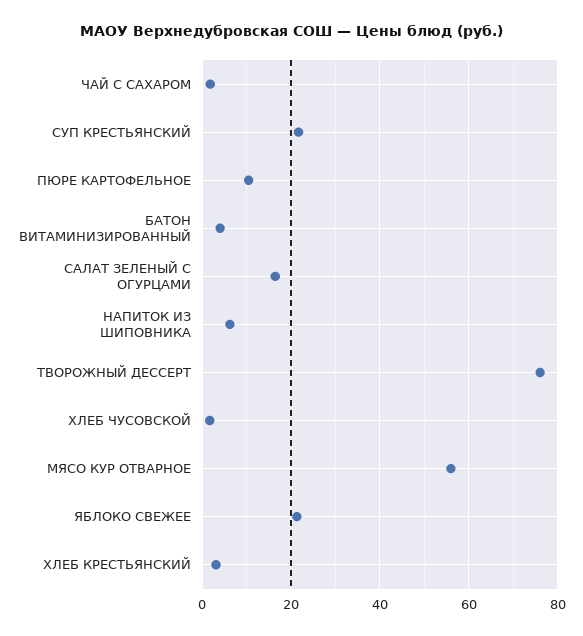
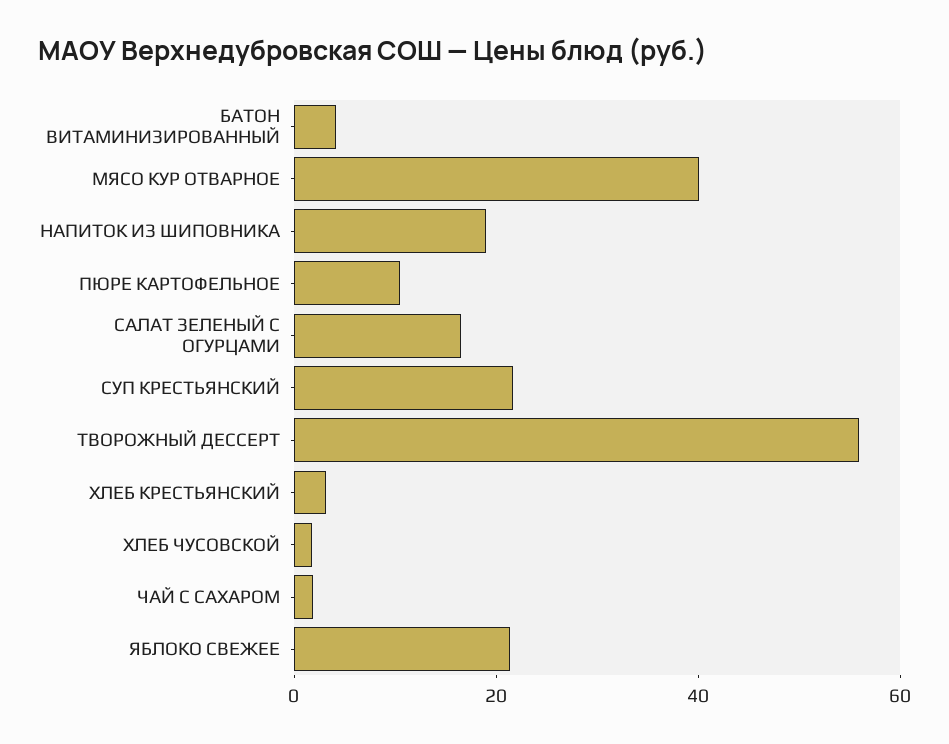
  {
    "ЧАЙ С САХАРОМ": 2,
    "СУП КРЕСТЬЯНСКИЙ": 22,
    "ПЮРЕ КАРТОФЕЛЬНОЕ": 10,
    "БАТОН ВИТАМИНИЗИРОВАННЫЙ": 4,
    "САЛАТ ЗЕЛЕНЫЙ С ОГУРЦАМИ": 16,
-   "НАПИТОК ИЗ ШИПОВНИКА": 6,
+   "НАПИТОК ИЗ ШИПОВНИКА": 20,
-   "ТВОРОЖНЫЙ ДЕССЕРТ": 76,
+   "ТВОРОЖНЫЙ ДЕССЕРТ": 55,
    "ХЛЕБ ЧУСОВСКОЙ": 2,
-   "МЯСО КУР ОТВАРНОЕ": 56,
+   "МЯСО КУР ОТВАРНОЕ": 40,
    "ЯБЛОКО СВЕЖЕЕ": 22,
    "ХЛЕБ КРЕСТЬЯНСКИЙ": 4
  }

